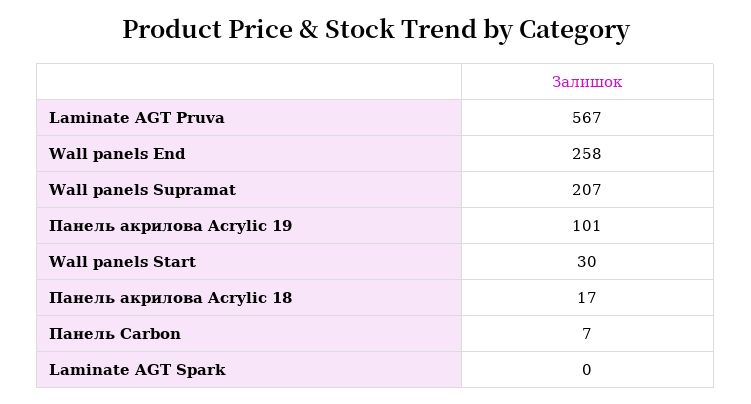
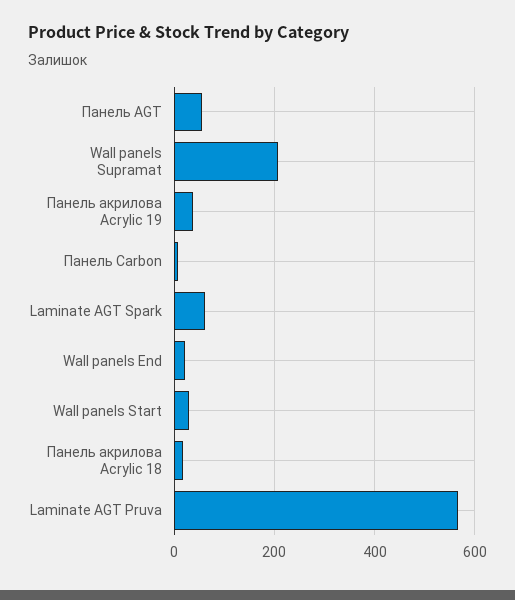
  {
    "Laminate AGT Pruva": 567,
-   "Wall panels End": 258,
+   "Wall panels End": 20,
    "Wall panels Supramat": 207,
-   "Панель акрилова Acrylic 19": 101,
+   "Панель акрилова Acrylic 19": 40,
    "Wall panels Start": 30,
    "Панель акрилова Acrylic 18": 17,
    "Панель Carbon": 7,
-   "Laminate AGT Spark": 0
+   "Laminate AGT Spark": 60,
+   "Панель AGT": 60
  }

